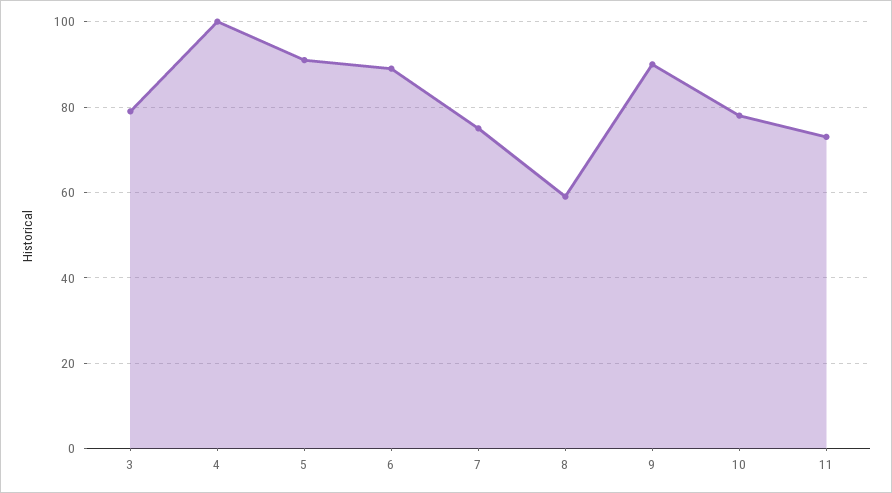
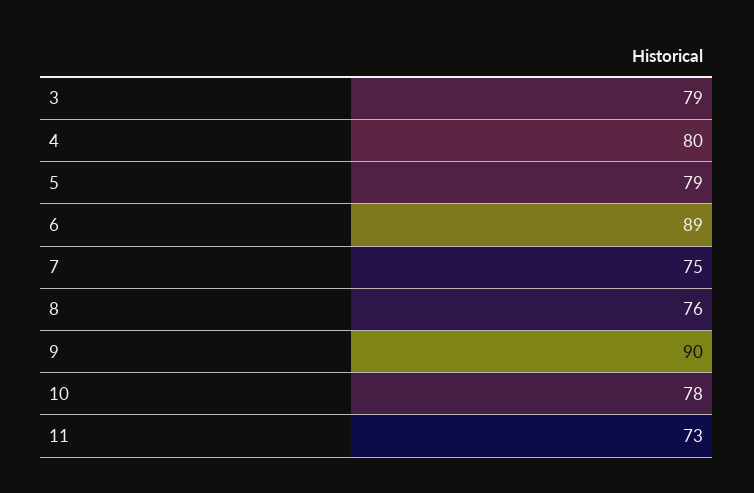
  {
    "3": 79,
-   "4": 100,
+   "4": 80,
-   "5": 90,
+   "5": 79,
    "6": 89,
    "7": 75,
-   "8": 60,
+   "8": 76,
    "9": 90,
    "10": 78,
    "11": 73
  }

